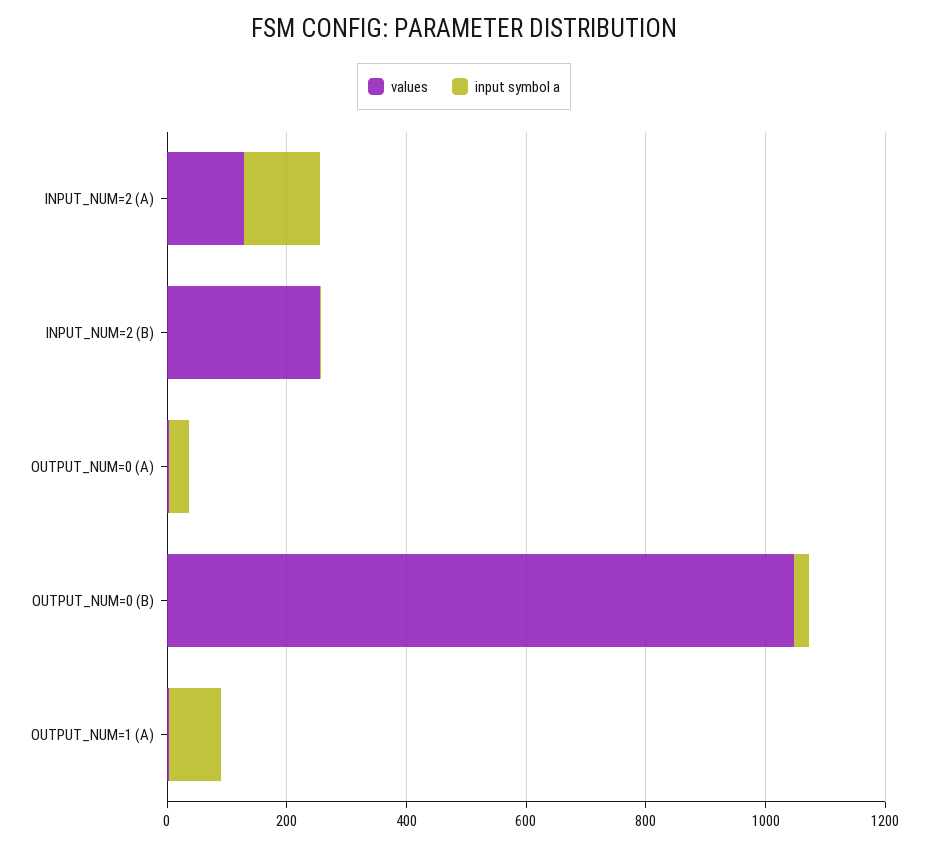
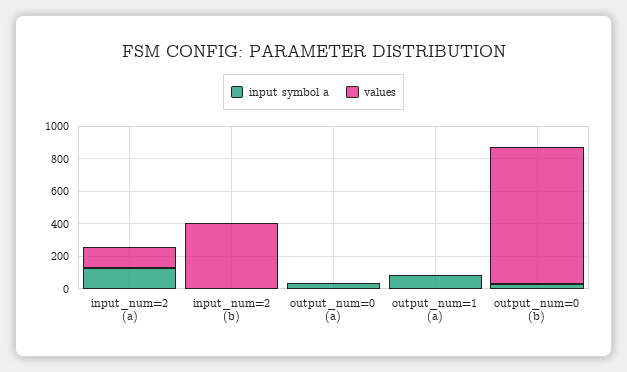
  {
    "values": {
      "INPUT_NUM=2 (A)": 150,
-     "INPUT_NUM=2 (B)": 250,
+     "INPUT_NUM=2 (B)": 400,
      "OUTPUT_NUM=0 (A)": 0,
-     "OUTPUT_NUM=0 (B)": 1050,
+     "OUTPUT_NUM=0 (B)": 850,
      "OUTPUT_NUM=1 (A)": 0
    },
    "input symbol a": {
      "INPUT_NUM=2 (A)": 150,
      "INPUT_NUM=2 (B)": 0,
      "OUTPUT_NUM=0 (A)": 50,
      "OUTPUT_NUM=0 (B)": 50,
      "OUTPUT_NUM=1 (A)": 100
    }
  }

